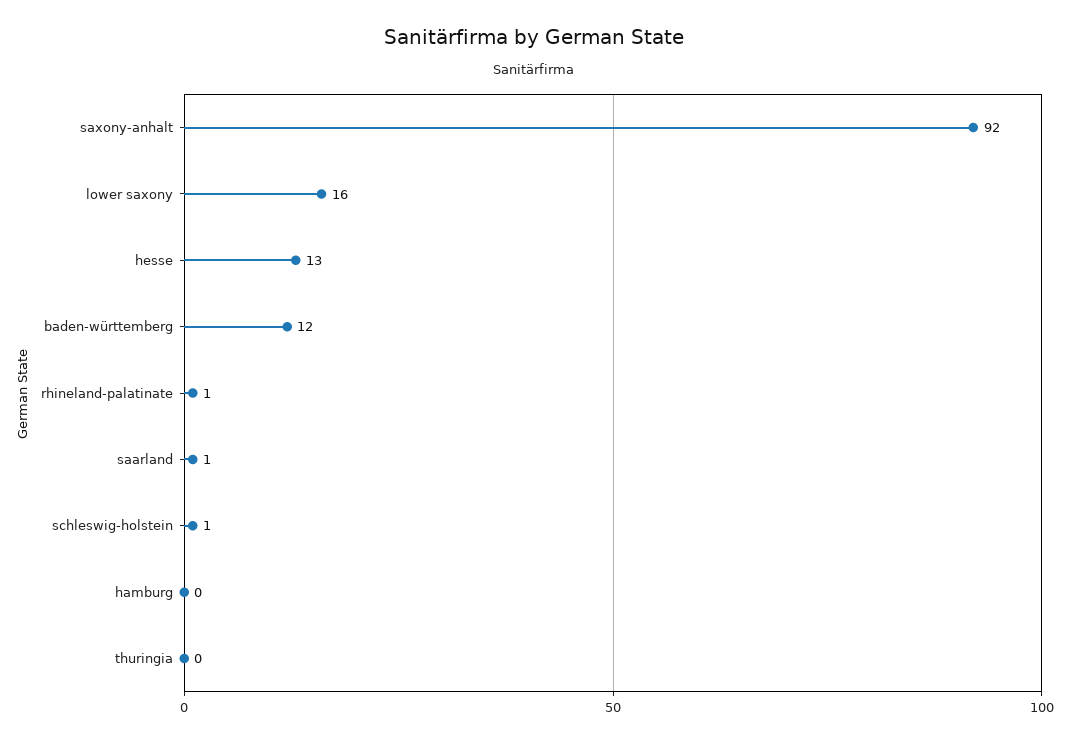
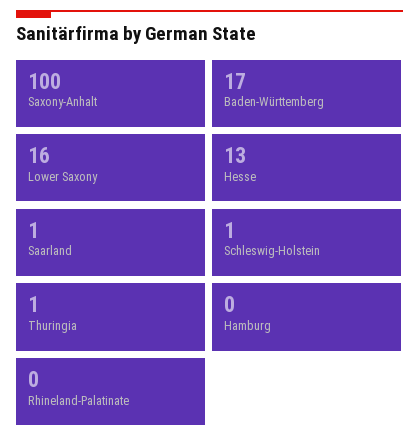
  {
-   "saxony-anhalt": 92,
+   "saxony-anhalt": 100,
    "lower saxony": 16,
    "hesse": 13,
-   "baden-württemberg": 12,
+   "baden-württemberg": 17,
-   "rhineland-palatinate": 1,
+   "rhineland-palatinate": 0,
    "saarland": 1,
    "schleswig-holstein": 1,
    "hamburg": 0,
-   "thuringia": 0
+   "thuringia": 1
  }

